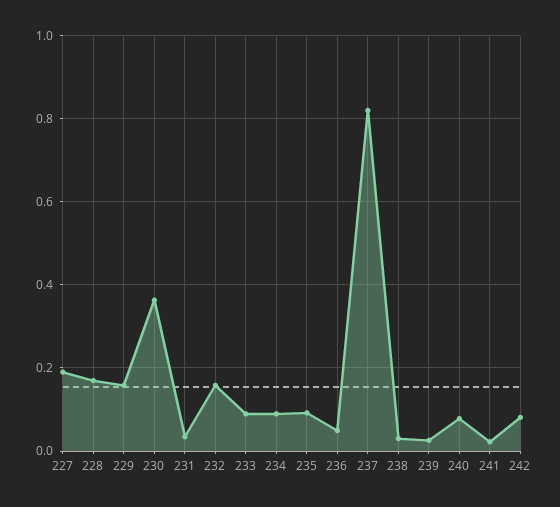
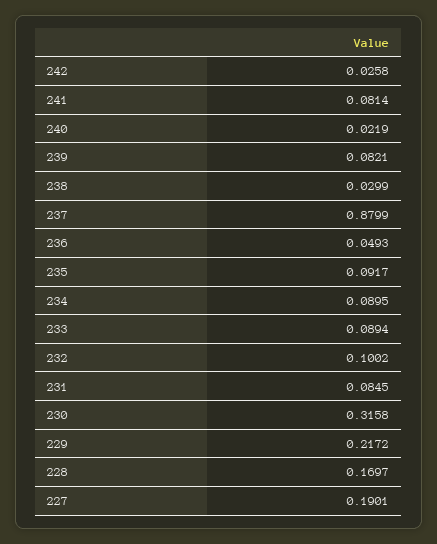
  {
    "227": 0.1901,
    "228": 0.1697,
-   "229": 0.16,
+   "229": 0.2172,
-   "230": 0.36,
+   "230": 0.3158,
-   "231": 0.04,
+   "231": 0.0845,
-   "232": 0.16,
+   "232": 0.1002,
    "233": 0.0894,
    "234": 0.0895,
    "235": 0.0917,
    "236": 0.0493,
-   "237": 0.82,
+   "237": 0.8799,
    "238": 0.0299,
-   "239": 0.02,
+   "239": 0.0821,
-   "240": 0.08,
+   "240": 0.0219,
-   "241": 0.02,
+   "241": 0.0814,
-   "242": 0.08
+   "242": 0.0258
  }

